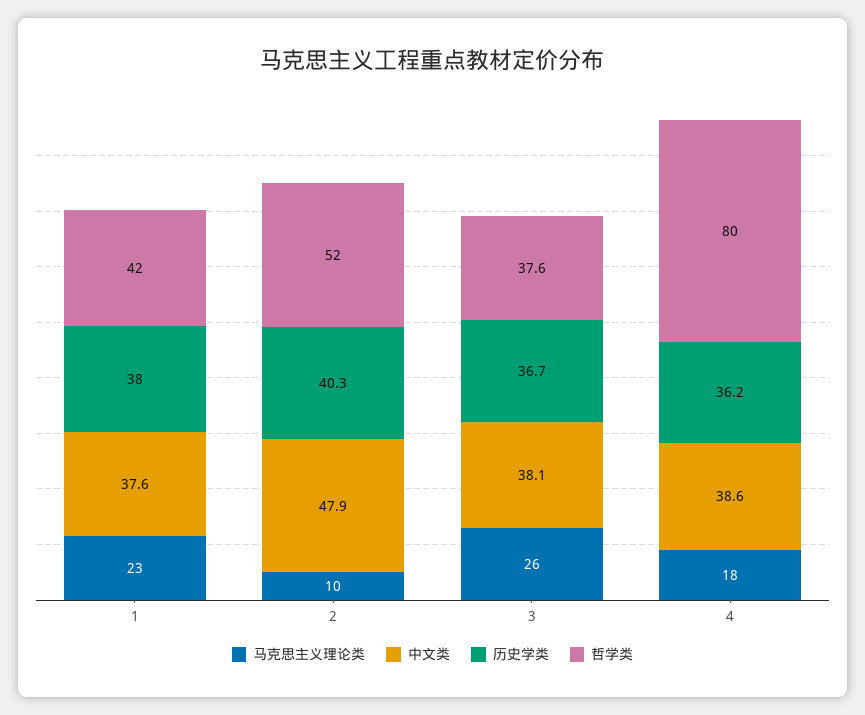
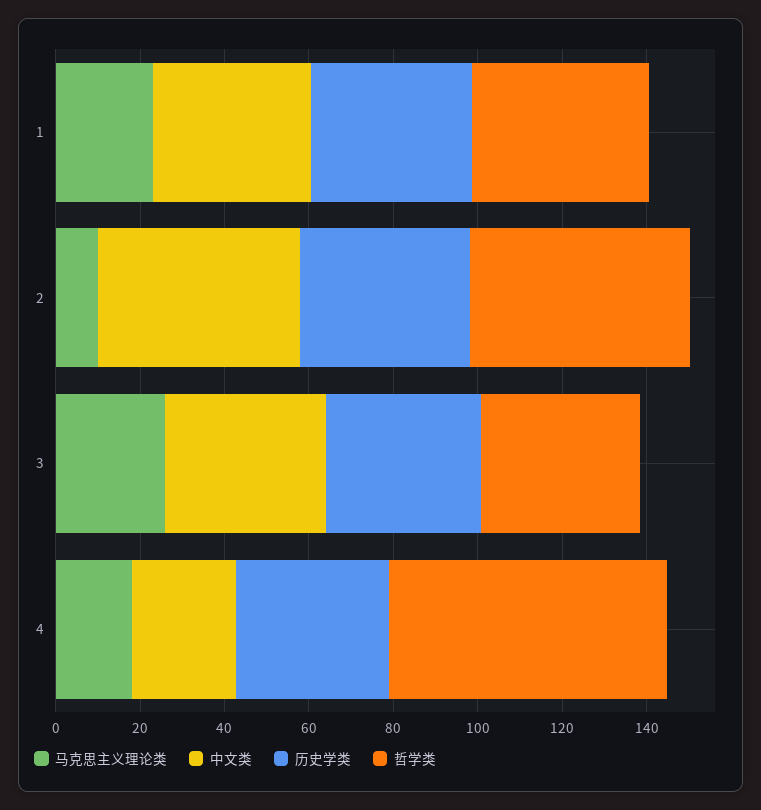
  {
    "马克思主义理论类": {
      "1": 23,
      "2": 10,
      "3": 26,
      "4": 18
    },
    "中文类": {
      "1": 37.6,
      "2": 47.9,
      "3": 38.1,
-     "4": 38.6
+     "4": 25
    },
    "历史学类": {
      "1": 38,
      "2": 40.3,
      "3": 36.7,
      "4": 36.2
    },
    "哲学类": {
      "1": 42,
      "2": 52,
      "3": 37.6,
-     "4": 80
+     "4": 65
    }
  }

